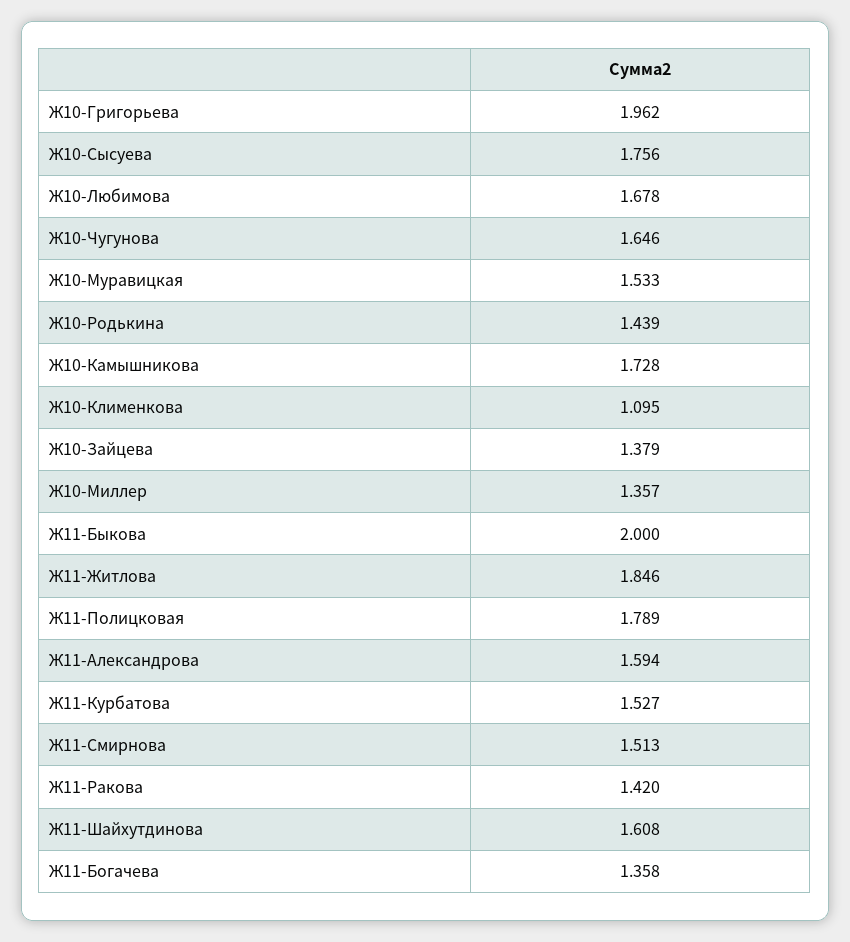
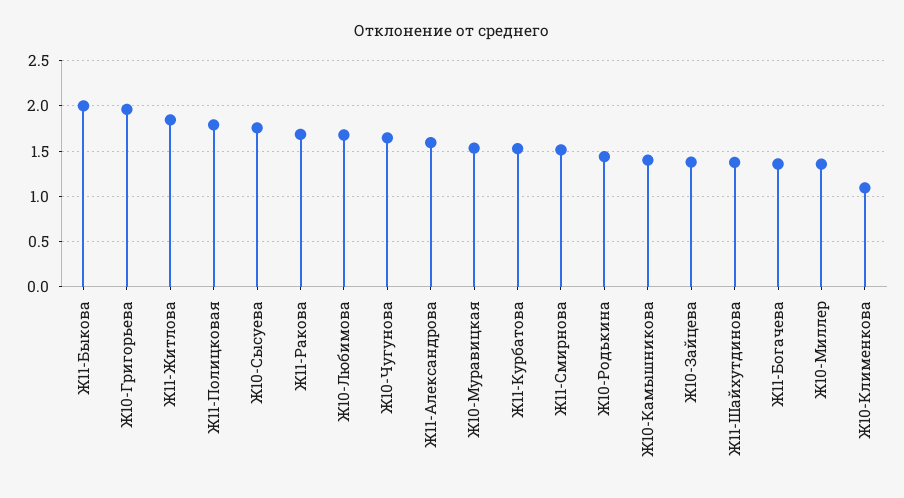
  {
    "Ж10-Григорьева": 1.962,
    "Ж10-Сысуева": 1.756,
    "Ж10-Любимова": 1.678,
    "Ж10-Чугунова": 1.646,
    "Ж10-Муравицкая": 1.533,
    "Ж10-Родькина": 1.439,
-   "Ж10-Камышникова": 1.728,
+   "Ж10-Камышникова": 1.4,
    "Ж10-Клименкова": 1.095,
    "Ж10-Зайцева": 1.379,
    "Ж10-Миллер": 1.357,
    "Ж11-Быкова": 2,
    "Ж11-Житлова": 1.846,
    "Ж11-Полицковая": 1.789,
    "Ж11-Александрова": 1.594,
    "Ж11-Курбатова": 1.527,
    "Ж11-Смирнова": 1.513,
-   "Ж11-Ракова": 1.42,
+   "Ж11-Ракова": 1.7,
-   "Ж11-Шайхутдинова": 1.608,
+   "Ж11-Шайхутдинова": 1.4,
    "Ж11-Богачева": 1.358
  }

